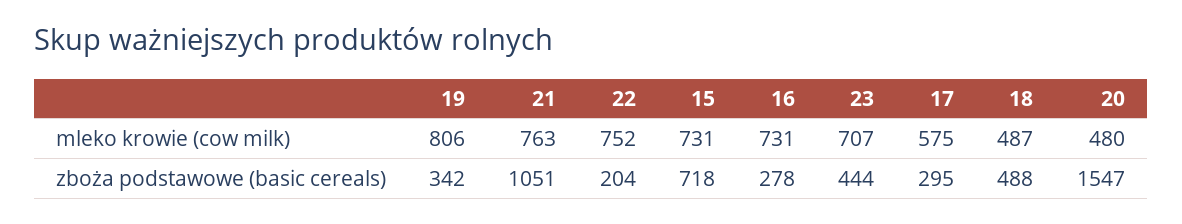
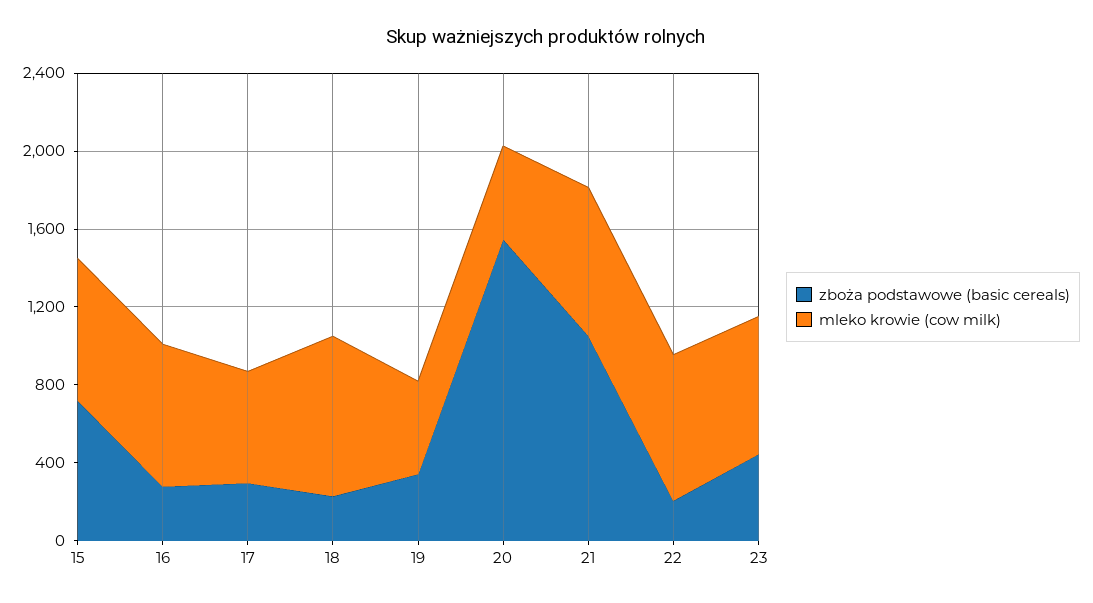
  {
    "mleko krowie (cow milk)": {
-     "19": 806,
+     "19": 500,
      "21": 763,
      "22": 752,
      "15": 731,
      "16": 731,
      "23": 707,
      "17": 575,
-     "18": 487,
+     "18": 800,
      "20": 480
    },
    "zboża podstawowe (basic cereals)": {
      "19": 342,
      "21": 1051,
      "22": 204,
      "15": 718,
      "16": 278,
      "23": 444,
      "17": 295,
-     "18": 488,
+     "18": 200,
      "20": 1547
    }
  }

